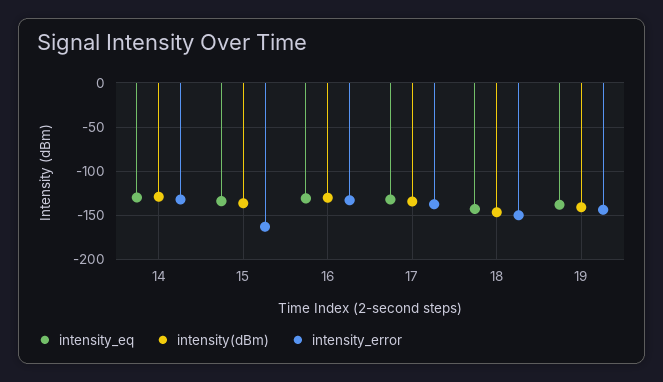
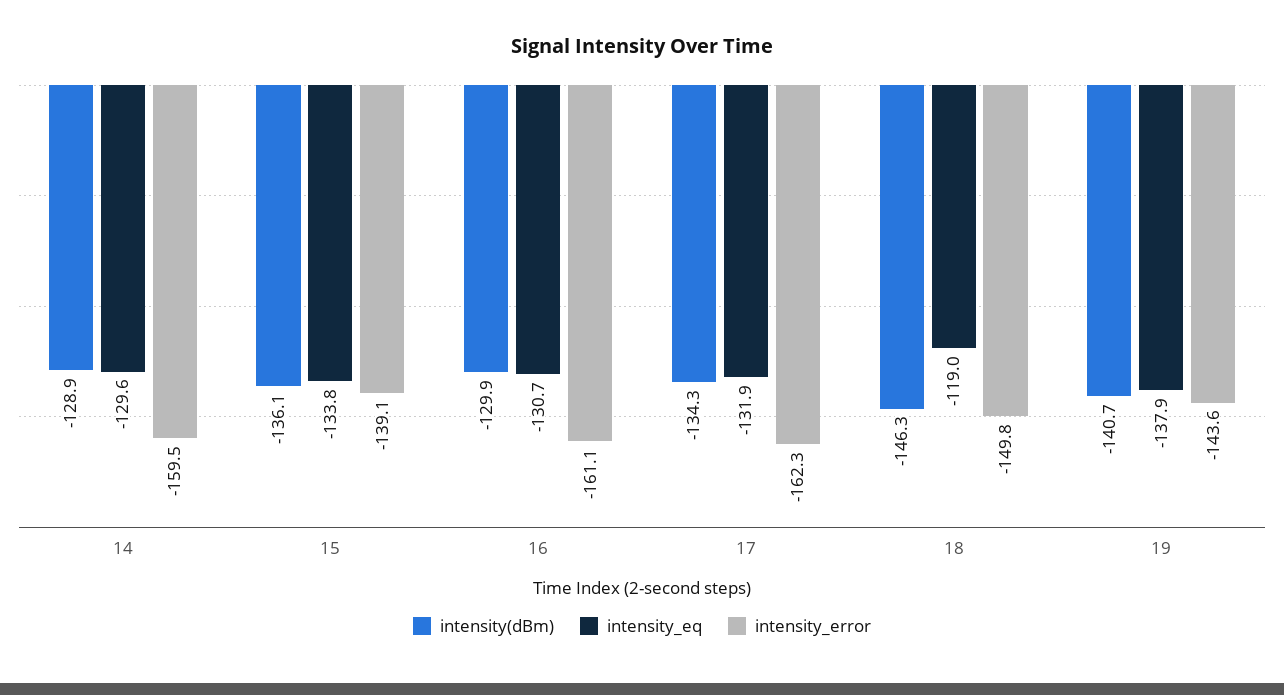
  {
    "intensity_eq": {
      "14": -129.6,
      "15": -133.8,
      "16": -130.7,
      "17": -131.9,
-     "18": -140,
+     "18": -119,
      "19": -137.9
    },
    "intensity(dBm)": {
      "14": -128.9,
      "15": -136.1,
      "16": -129.9,
      "17": -134.3,
      "18": -146.3,
      "19": -140.7
    },
    "intensity_error": {
-     "14": -130,
+     "14": -159.5,
-     "15": -160,
+     "15": -139.1,
-     "16": -130,
+     "16": -161.1,
-     "17": -140,
+     "17": -162.3,
      "18": -149.8,
      "19": -143.6
    }
  }

